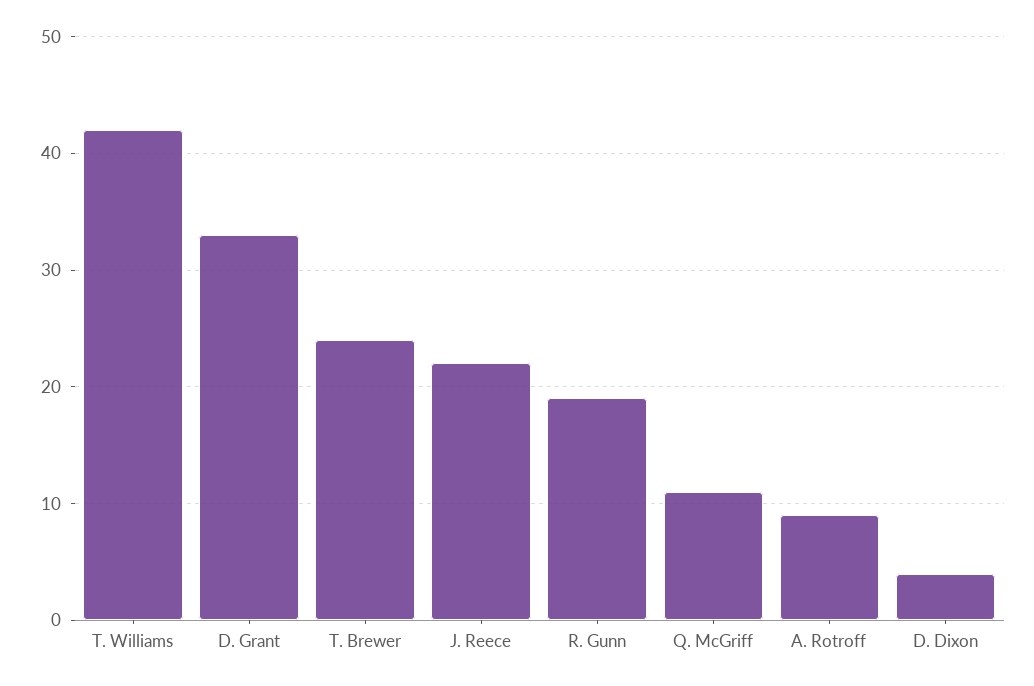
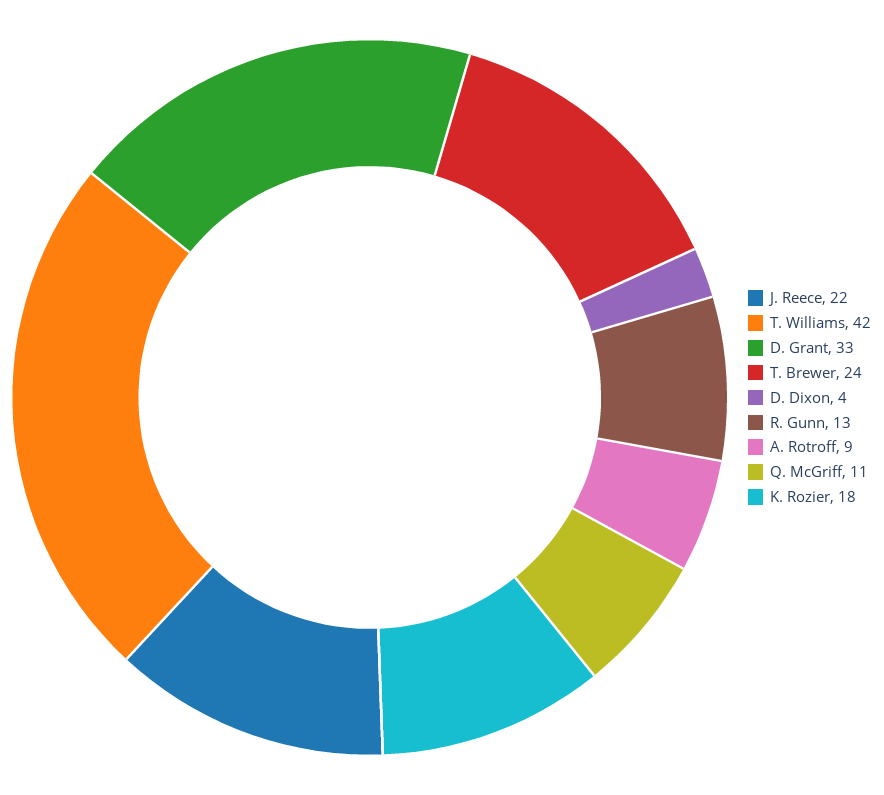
  {
    "T. Williams": 42,
    "D. Grant": 33,
    "T. Brewer": 24,
    "J. Reece": 22,
-   "R. Gunn": 19,
+   "R. Gunn": 13,
    "Q. McGriff": 11,
    "A. Rotroff": 9,
-   "D. Dixon": 4
+   "D. Dixon": 4,
+   "K. Rozier": 18
  }

